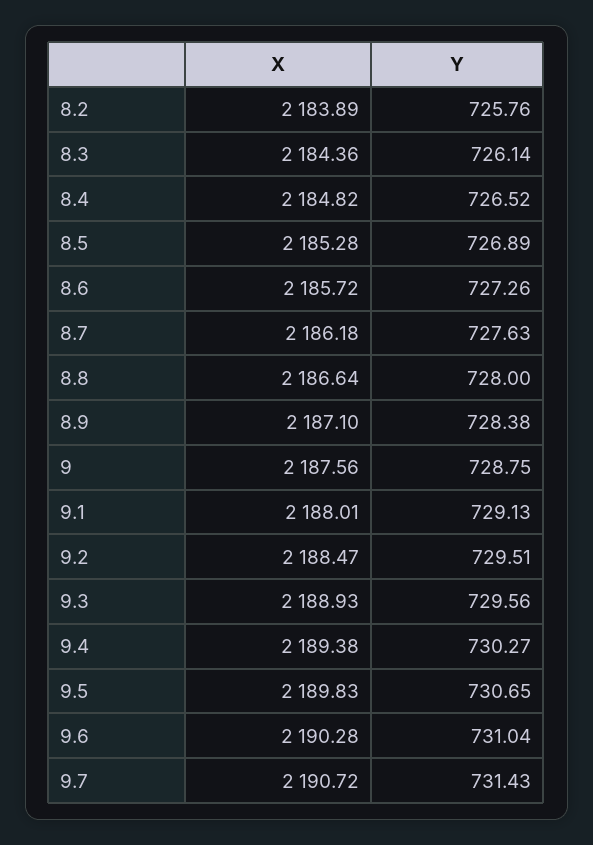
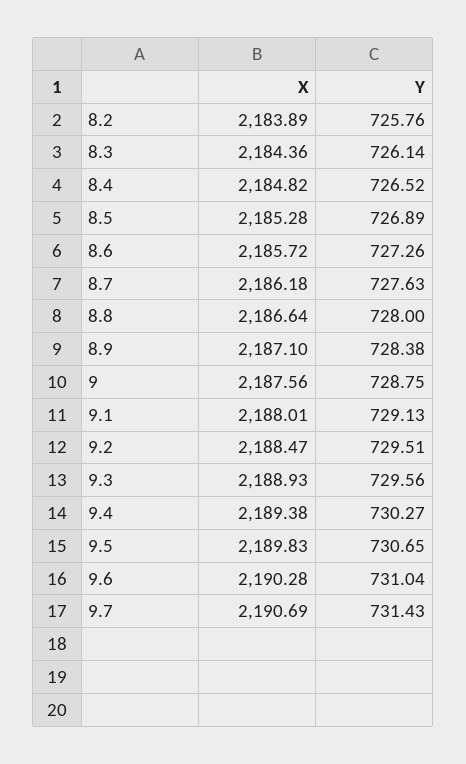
  {
    "X": {
      "8.2": 2183.89,
      "8.3": 2184.36,
      "8.4": 2184.82,
      "8.5": 2185.28,
      "8.6": 2185.72,
      "8.7": 2186.18,
      "8.8": 2186.64,
      "8.9": 2187.1,
      "9": 2187.56,
      "9.1": 2188.01,
      "9.2": 2188.47,
      "9.3": 2188.93,
      "9.4": 2189.38,
      "9.5": 2189.83,
      "9.6": 2190.28,
-     "9.7": 2190.72
+     "9.7": 2190.69
    },
    "Y": {
      "8.2": 725.76,
      "8.3": 726.14,
      "8.4": 726.52,
      "8.5": 726.89,
      "8.6": 727.26,
      "8.7": 727.63,
      "8.8": 728,
      "8.9": 728.38,
      "9": 728.75,
      "9.1": 729.13,
      "9.2": 729.51,
      "9.3": 729.56,
      "9.4": 730.27,
      "9.5": 730.65,
      "9.6": 731.04,
      "9.7": 731.43
    }
  }

